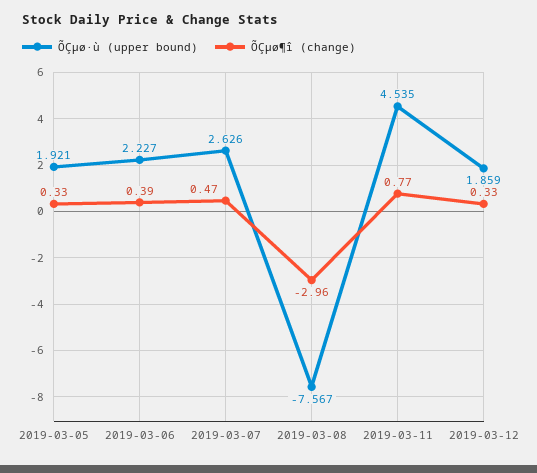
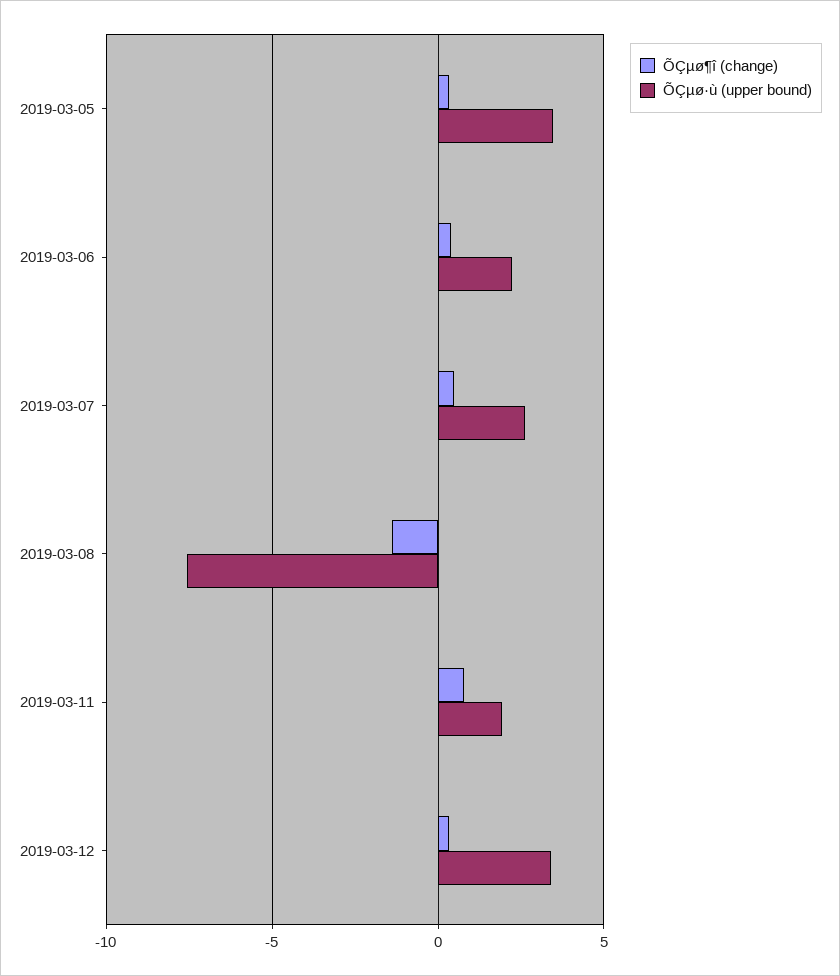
  {
    "ÕÇµø·ù (upper bound)": {
-     "2019-03-05": 1.921,
+     "2019-03-05": 3.5,
      "2019-03-06": 2.227,
      "2019-03-07": 2.626,
      "2019-03-08": -7.567,
-     "2019-03-11": 4.535,
+     "2019-03-11": 2,
-     "2019-03-12": 1.859
+     "2019-03-12": 3.5
    },
    "ÕÇµø¶î (change)": {
      "2019-03-05": 0.33,
      "2019-03-06": 0.39,
      "2019-03-07": 0.47,
-     "2019-03-08": -2.96,
+     "2019-03-08": -1.5,
      "2019-03-11": 0.77,
      "2019-03-12": 0.33
    }
  }

